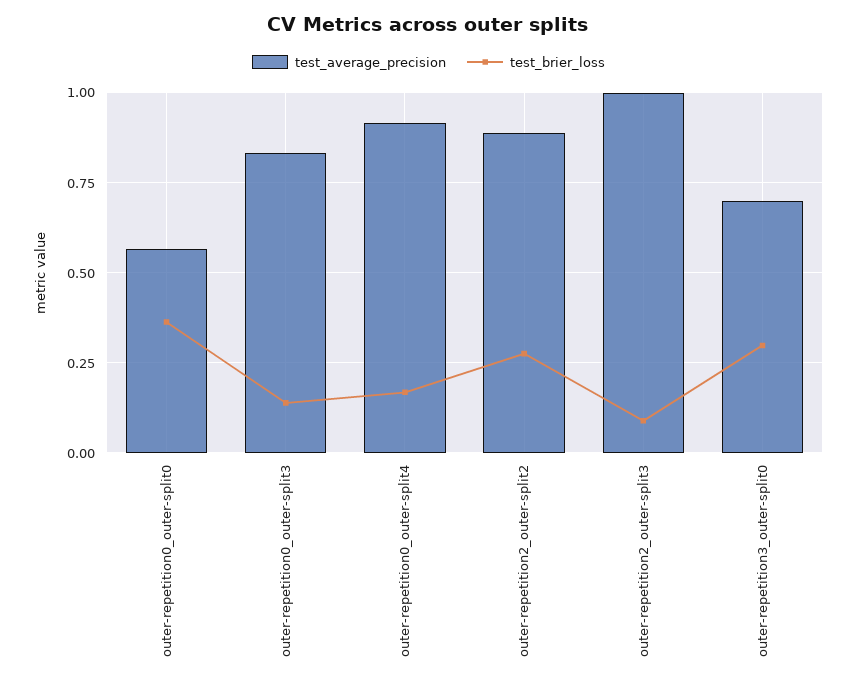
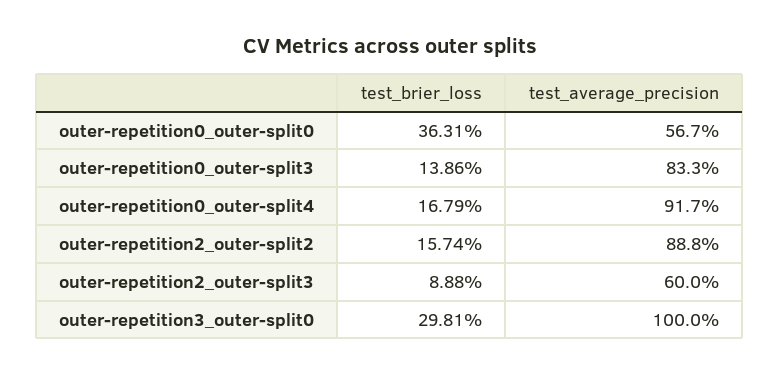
  {
    "test_average_precision": {
      "outer-repetition0_outer-split0": 0.567,
      "outer-repetition0_outer-split3": 0.833,
      "outer-repetition0_outer-split4": 0.917,
      "outer-repetition2_outer-split2": 0.888,
-     "outer-repetition2_outer-split3": 1,
+     "outer-repetition2_outer-split3": 0.6,
-     "outer-repetition3_outer-split0": 0.7
+     "outer-repetition3_outer-split0": 1
    },
    "test_brier_loss": {
      "outer-repetition0_outer-split0": 0.3631,
      "outer-repetition0_outer-split3": 0.1386,
      "outer-repetition0_outer-split4": 0.1679,
-     "outer-repetition2_outer-split2": 0.275,
+     "outer-repetition2_outer-split2": 0.1574,
      "outer-repetition2_outer-split3": 0.0888,
      "outer-repetition3_outer-split0": 0.2981
    }
  }

